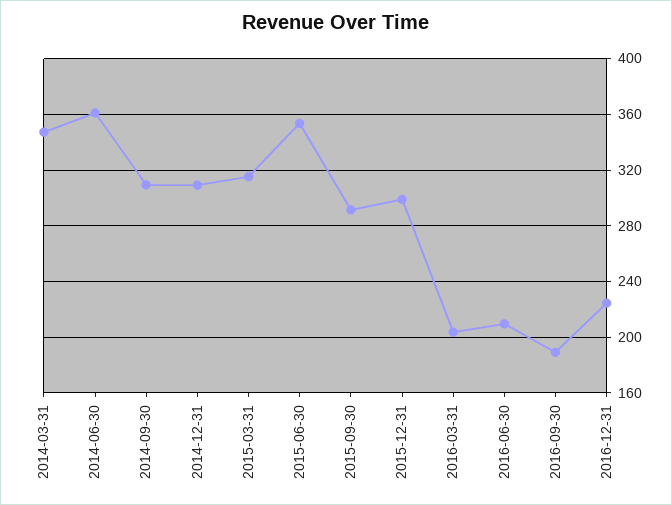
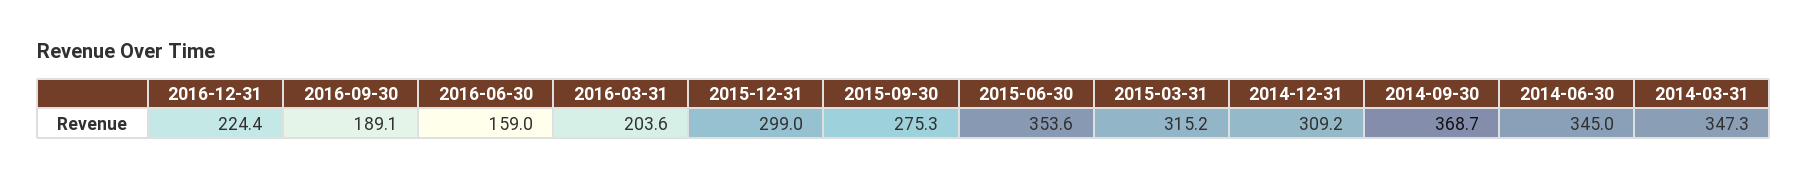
  {
    "2014-03-31": 347.3,
-   "2014-06-30": 360,
+   "2014-06-30": 345,
-   "2014-09-30": 310,
+   "2014-09-30": 368.7,
    "2014-12-31": 309.2,
    "2015-03-31": 315.2,
    "2015-06-30": 353.6,
-   "2015-09-30": 290,
+   "2015-09-30": 275.3,
    "2015-12-31": 299,
    "2016-03-31": 203.6,
-   "2016-06-30": 210,
+   "2016-06-30": 159,
    "2016-09-30": 189.1,
    "2016-12-31": 224.4
  }

